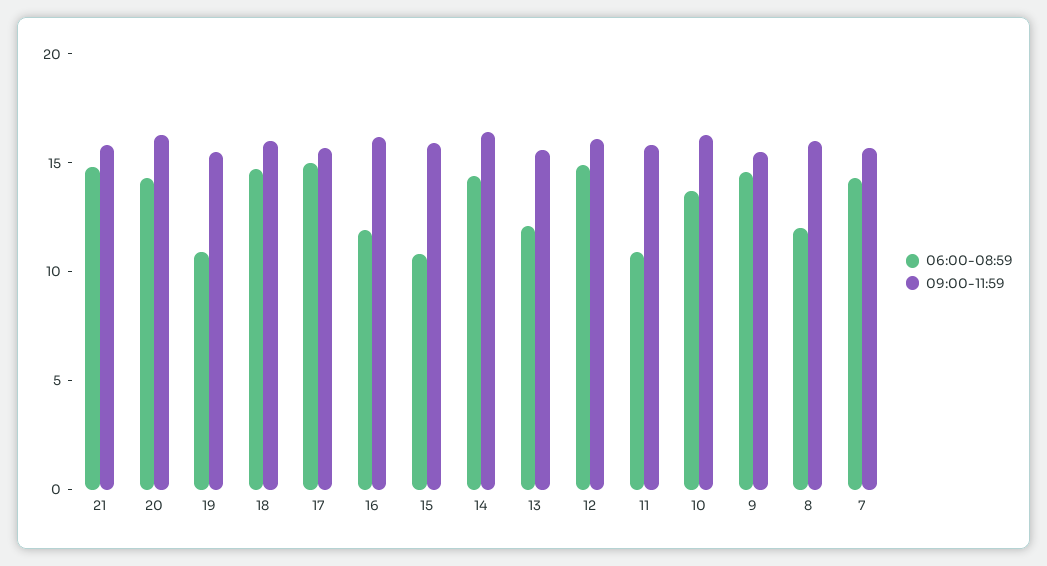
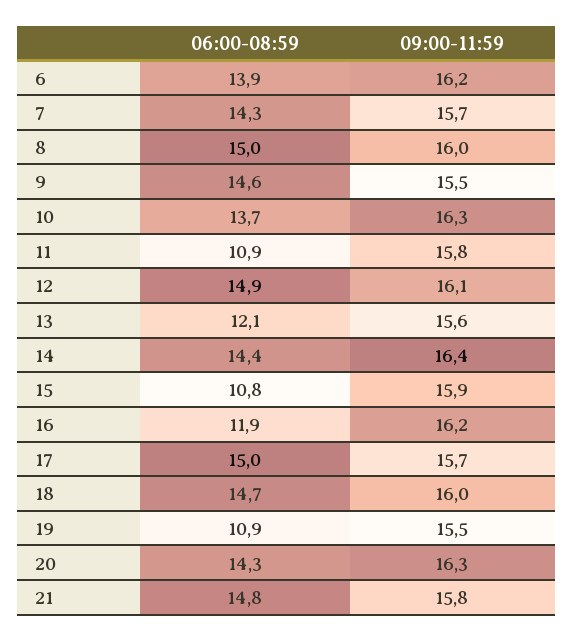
  {
    "06:00-08:59": {
      "21": 14.8,
      "20": 14.3,
      "19": 10.9,
      "18": 14.7,
      "17": 15,
      "16": 11.9,
      "15": 10.8,
      "14": 14.4,
      "13": 12.1,
      "12": 14.9,
      "11": 10.9,
      "10": 13.7,
      "9": 14.6,
-     "8": 12,
+     "8": 15,
-     "7": 14.3
+     "7": 14.3,
+     "6": 13.9
    },
    "09:00-11:59": {
      "21": 15.8,
      "20": 16.3,
      "19": 15.5,
      "18": 16,
      "17": 15.7,
      "16": 16.2,
      "15": 15.9,
      "14": 16.4,
      "13": 15.6,
      "12": 16.1,
      "11": 15.8,
      "10": 16.3,
      "9": 15.5,
      "8": 16,
-     "7": 15.7
+     "7": 15.7,
+     "6": 16.2
    }
  }

